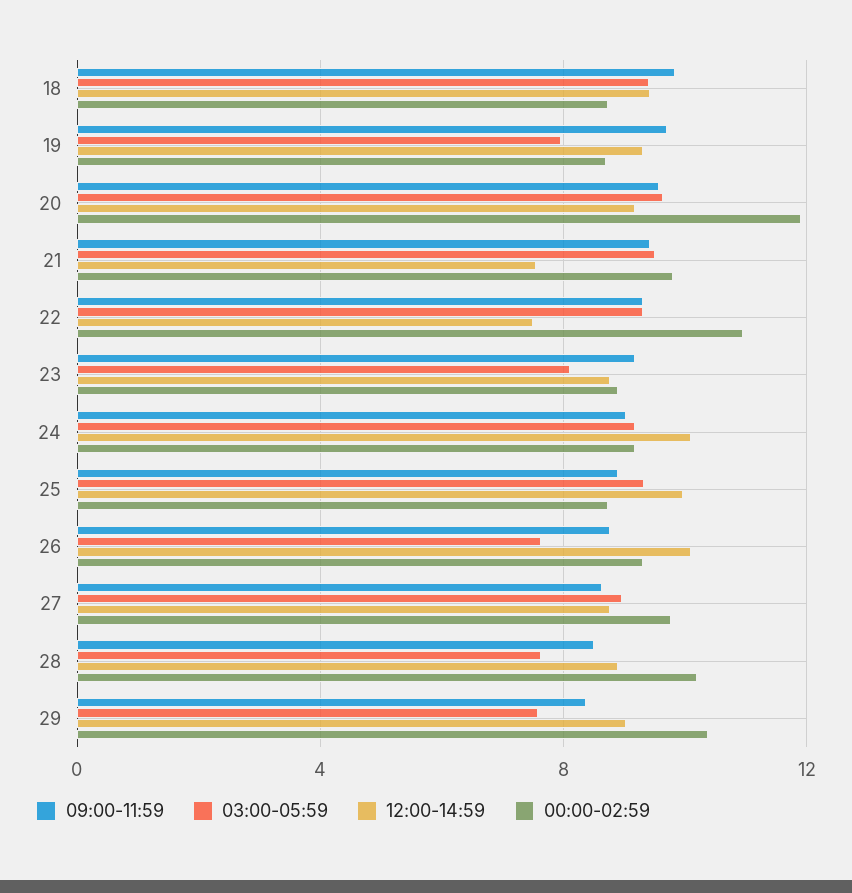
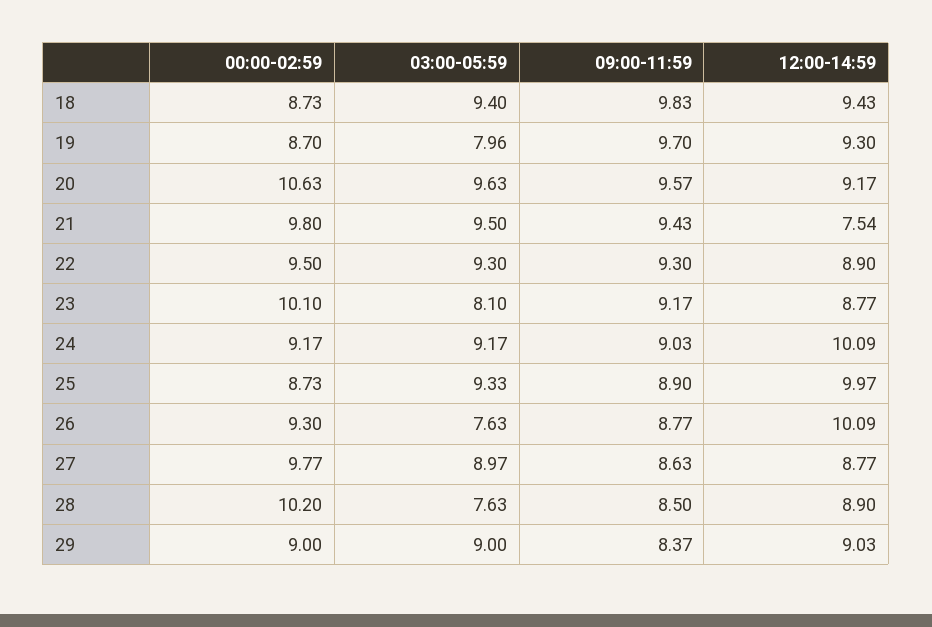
  {
    "09:00-11:59": {
      "18": 9.83,
      "19": 9.7,
      "20": 9.57,
      "21": 9.43,
      "22": 9.3,
      "23": 9.17,
      "24": 9.03,
      "25": 8.9,
      "26": 8.77,
      "27": 8.63,
      "28": 8.5,
      "29": 8.37
    },
    "03:00-05:59": {
      "18": 9.4,
      "19": 7.96,
      "20": 9.63,
      "21": 9.5,
      "22": 9.3,
      "23": 8.1,
      "24": 9.17,
      "25": 9.33,
      "26": 7.63,
      "27": 8.97,
      "28": 7.63,
-     "29": 7.5
+     "29": 9
    },
    "12:00-14:59": {
      "18": 9.43,
      "19": 9.3,
      "20": 9.17,
      "21": 7.54,
-     "22": 7.5,
+     "22": 8.9,
      "23": 8.77,
      "24": 10.09,
      "25": 9.97,
      "26": 10.09,
      "27": 8.77,
      "28": 8.9,
      "29": 9.03
    },
    "00:00-02:59": {
      "18": 8.73,
      "19": 8.7,
-     "20": 12,
+     "20": 10.63,
      "21": 9.8,
-     "22": 11,
+     "22": 9.5,
-     "23": 9,
+     "23": 10.1,
      "24": 9.17,
      "25": 8.73,
      "26": 9.3,
      "27": 9.77,
      "28": 10.2,
-     "29": 10.5
+     "29": 9
    }
  }

